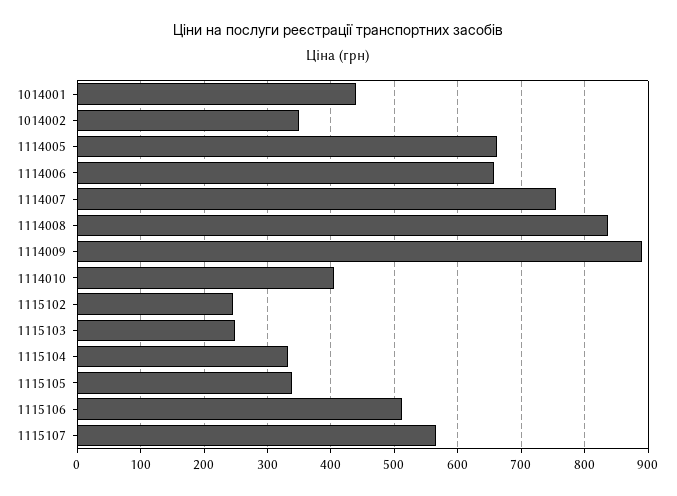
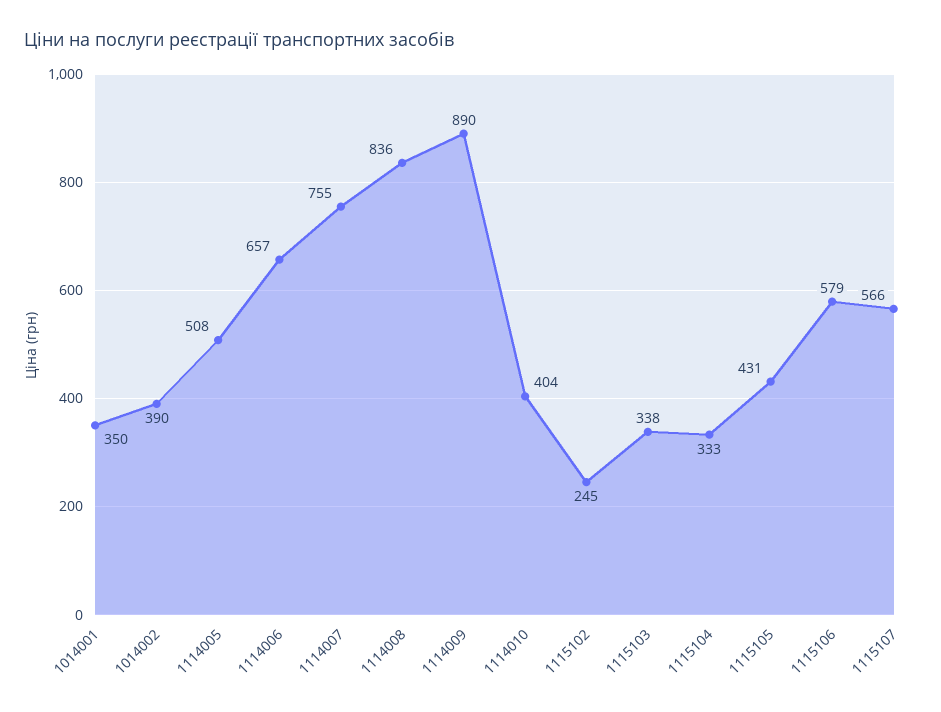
  {
-   "1014001": 440,
+   "1014001": 350,
-   "1014002": 350,
+   "1014002": 390,
-   "1114005": 660,
+   "1114005": 508,
    "1114006": 657,
    "1114007": 755,
    "1114008": 836,
    "1114009": 890,
    "1114010": 404,
    "1115102": 245,
-   "1115103": 250,
+   "1115103": 338,
    "1115104": 333,
-   "1115105": 340,
+   "1115105": 431,
-   "1115106": 510,
+   "1115106": 579,
    "1115107": 566
  }

